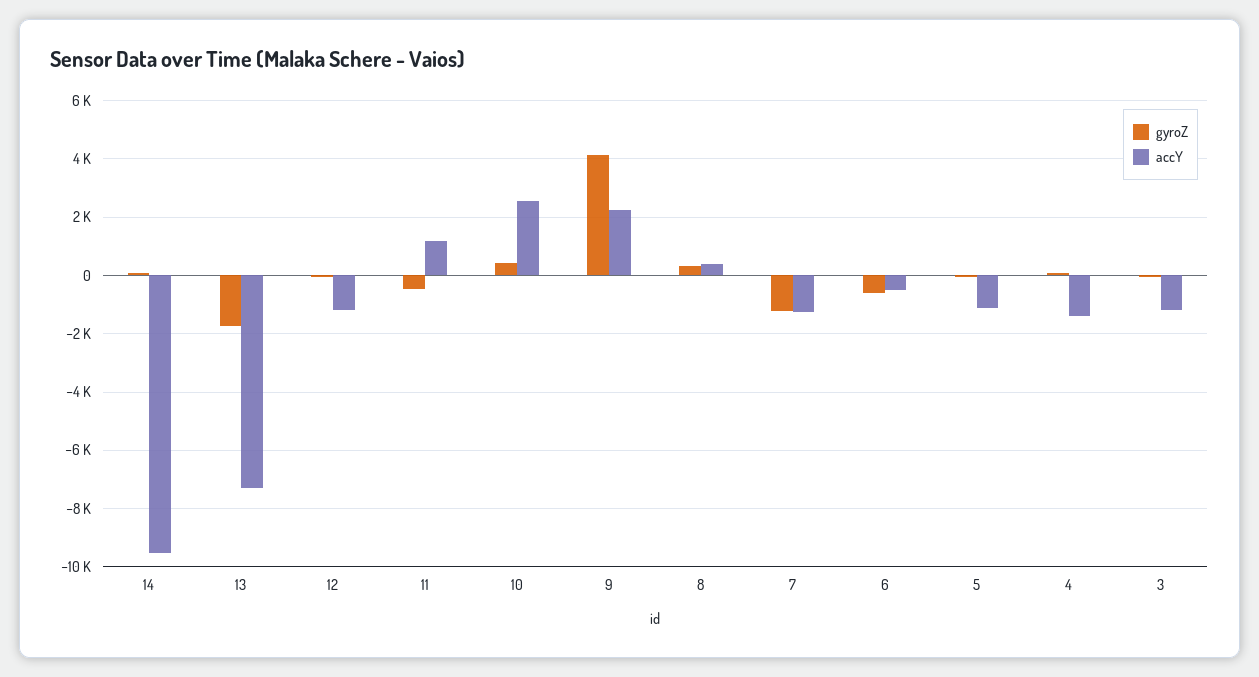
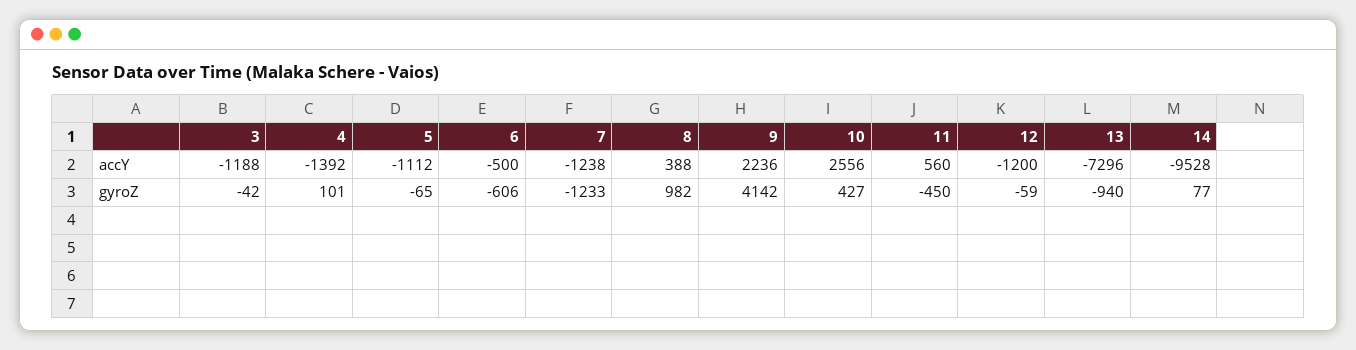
  {
    "gyroZ": {
      "14": 77,
-     "13": -1750,
+     "13": -940,
      "12": -59,
      "11": -450,
      "10": 427,
      "9": 4142,
-     "8": 250,
+     "8": 982,
      "7": -1233,
      "6": -606,
      "5": -65,
      "4": 101,
      "3": -42
    },
    "accY": {
      "14": -9528,
      "13": -7296,
      "12": -1200,
-     "11": 1250,
+     "11": 560,
      "10": 2556,
      "9": 2236,
      "8": 388,
      "7": -1238,
      "6": -500,
      "5": -1112,
      "4": -1392,
      "3": -1188
    }
  }

